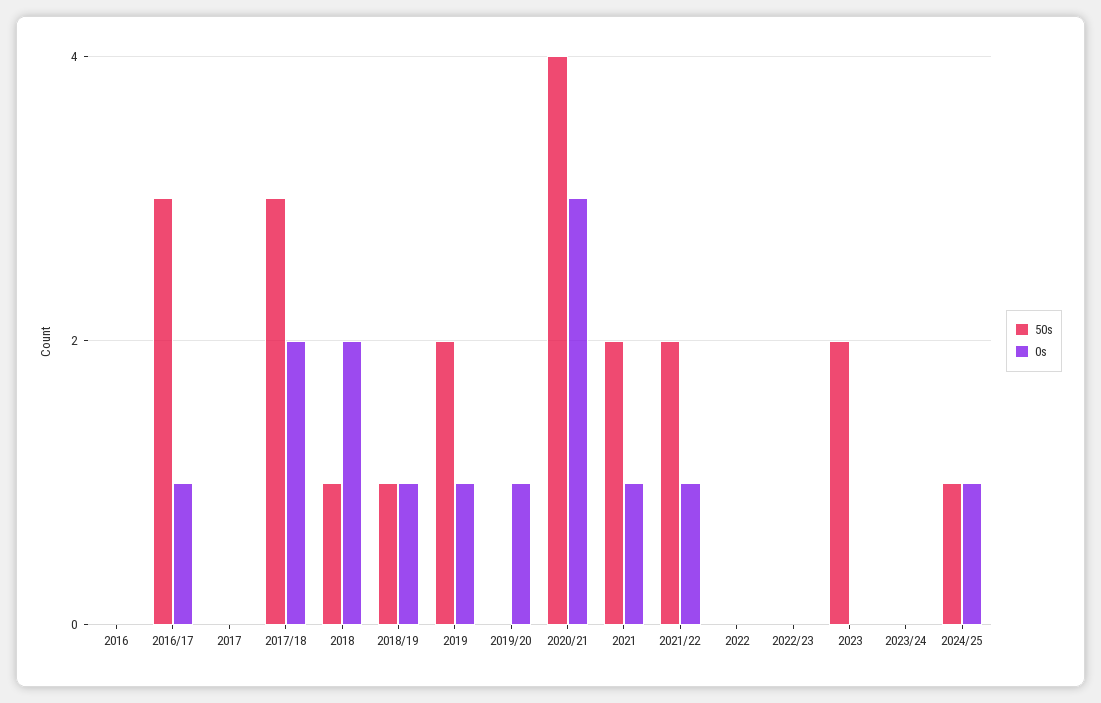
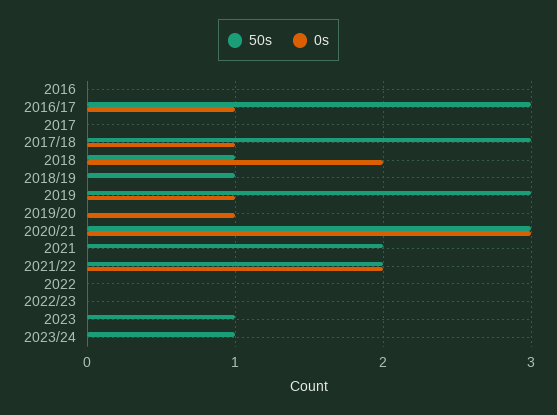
  {
    "50s": {
      "2016": 0,
      "2016/17": 3,
      "2017": 0,
      "2017/18": 3,
      "2018": 1,
      "2018/19": 1,
-     "2019": 2,
+     "2019": 3,
      "2019/20": 0,
-     "2020/21": 4,
+     "2020/21": 3,
      "2021": 2,
      "2021/22": 2,
      "2022": 0,
      "2022/23": 0,
-     "2023": 2,
+     "2023": 1,
-     "2023/24": 0,
+     "2023/24": 1
-     "2024/25": 1
    },
    "0s": {
      "2016": 0,
      "2016/17": 1,
      "2017": 0,
-     "2017/18": 2,
+     "2017/18": 1,
      "2018": 2,
-     "2018/19": 1,
+     "2018/19": 0,
      "2019": 1,
      "2019/20": 1,
      "2020/21": 3,
-     "2021": 1,
+     "2021": 0,
-     "2021/22": 1,
+     "2021/22": 2,
      "2022": 0,
      "2022/23": 0,
      "2023": 0,
-     "2023/24": 0,
+     "2023/24": 0
-     "2024/25": 1
    }
  }

